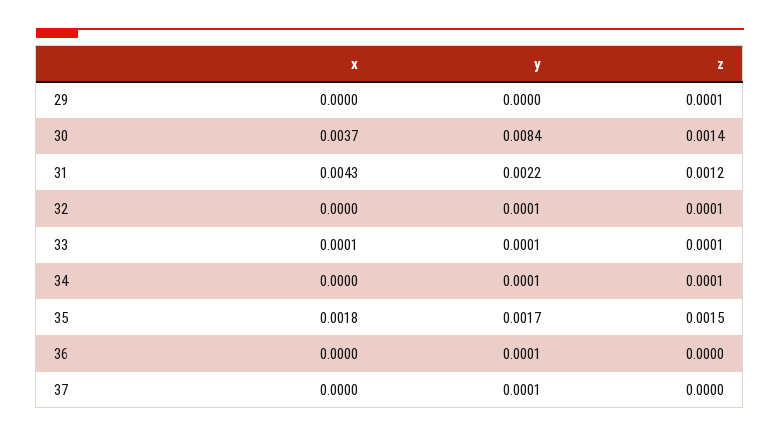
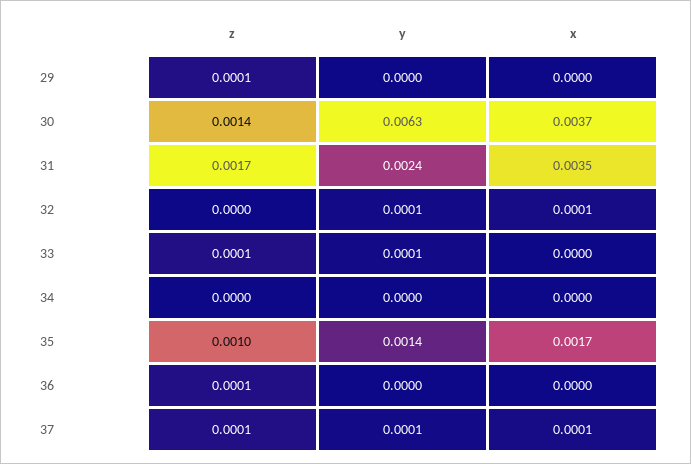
  {
    "x": {
      "29": 0,
      "30": 0.0037,
-     "31": 0.0043,
+     "31": 0.0035,
-     "32": 0,
+     "32": 0.0001,
-     "33": 0.0001,
+     "33": 0,
      "34": 0,
-     "35": 0.0018,
+     "35": 0.0017,
      "36": 0,
-     "37": 0
+     "37": 0.0001
    },
    "y": {
      "29": 0,
-     "30": 0.0084,
+     "30": 0.0063,
-     "31": 0.0022,
+     "31": 0.0024,
      "32": 0.0001,
      "33": 0.0001,
-     "34": 0.0001,
+     "34": 0,
-     "35": 0.0017,
+     "35": 0.0014,
-     "36": 0.0001,
+     "36": 0,
      "37": 0.0001
    },
    "z": {
      "29": 0.0001,
      "30": 0.0014,
-     "31": 0.0012,
+     "31": 0.0017,
-     "32": 0.0001,
+     "32": 0,
      "33": 0.0001,
-     "34": 0.0001,
+     "34": 0,
-     "35": 0.0015,
+     "35": 0.001,
-     "36": 0,
+     "36": 0.0001,
-     "37": 0
+     "37": 0.0001
    }
  }

